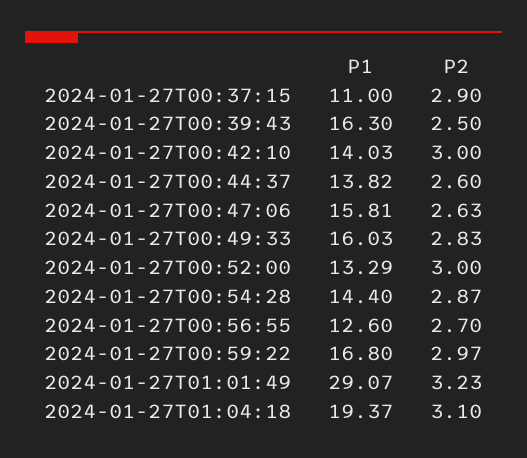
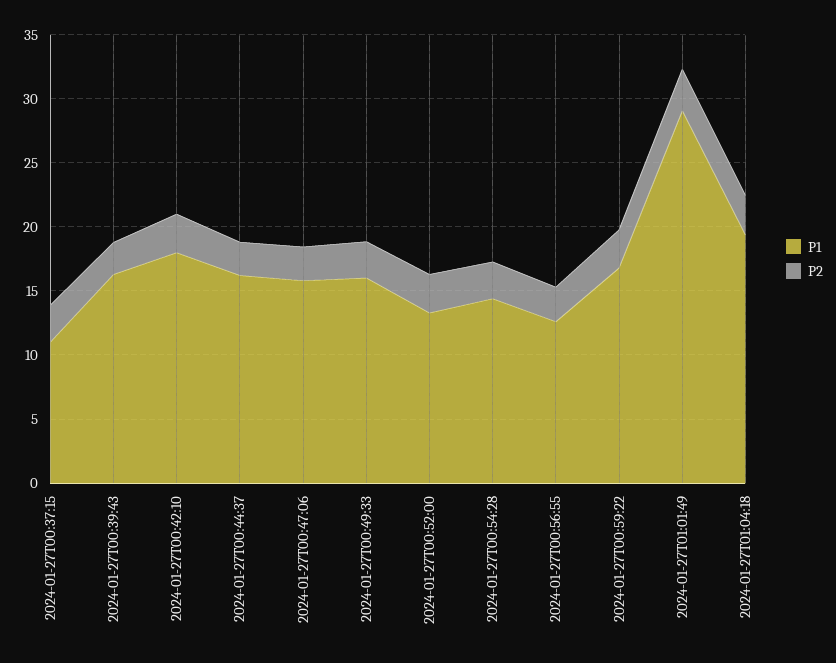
  {
    "P1": {
      "2024-01-27T00:37:15": 11,
      "2024-01-27T00:39:43": 16.3,
-     "2024-01-27T00:42:10": 14.03,
+     "2024-01-27T00:42:10": 18,
-     "2024-01-27T00:44:37": 13.82,
+     "2024-01-27T00:44:37": 16,
      "2024-01-27T00:47:06": 15.81,
      "2024-01-27T00:49:33": 16.03,
      "2024-01-27T00:52:00": 13.29,
      "2024-01-27T00:54:28": 14.4,
      "2024-01-27T00:56:55": 12.6,
      "2024-01-27T00:59:22": 16.8,
      "2024-01-27T01:01:49": 29.07,
      "2024-01-27T01:04:18": 19.37
    },
    "P2": {
      "2024-01-27T00:37:15": 2.9,
      "2024-01-27T00:39:43": 2.5,
      "2024-01-27T00:42:10": 3,
      "2024-01-27T00:44:37": 2.6,
      "2024-01-27T00:47:06": 2.63,
      "2024-01-27T00:49:33": 2.83,
      "2024-01-27T00:52:00": 3,
      "2024-01-27T00:54:28": 2.87,
      "2024-01-27T00:56:55": 2.7,
      "2024-01-27T00:59:22": 2.97,
      "2024-01-27T01:01:49": 3.23,
      "2024-01-27T01:04:18": 3.1
    }
  }

